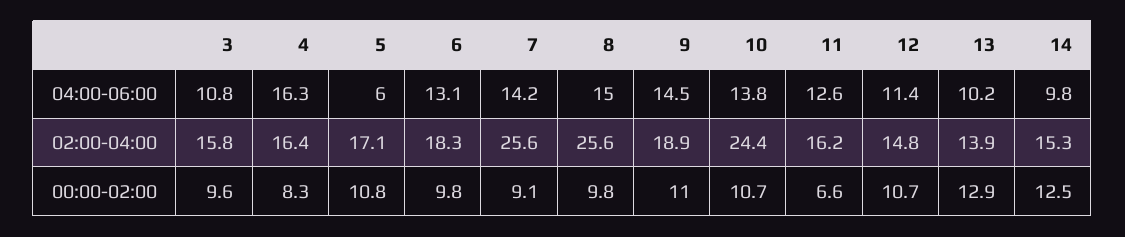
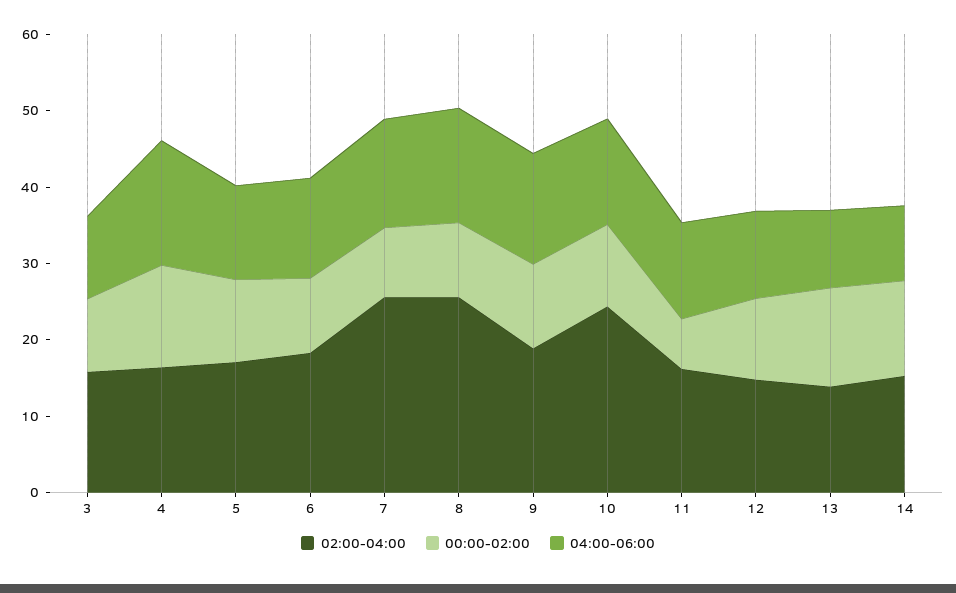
  {
    "04:00-06:00": {
      "3": 10.8,
      "4": 16.3,
-     "5": 6,
+     "5": 12,
      "6": 13.1,
      "7": 14.2,
      "8": 15,
      "9": 14.5,
      "10": 13.8,
      "11": 12.6,
      "12": 11.4,
      "13": 10.2,
      "14": 9.8
    },
    "02:00-04:00": {
      "3": 15.8,
      "4": 16.4,
      "5": 17.1,
      "6": 18.3,
      "7": 25.6,
      "8": 25.6,
      "9": 18.9,
      "10": 24.4,
      "11": 16.2,
      "12": 14.8,
      "13": 13.9,
      "14": 15.3
    },
    "00:00-02:00": {
      "3": 9.6,
-     "4": 8.3,
+     "4": 14,
      "5": 10.8,
      "6": 9.8,
      "7": 9.1,
      "8": 9.8,
      "9": 11,
      "10": 10.7,
      "11": 6.6,
      "12": 10.7,
      "13": 12.9,
      "14": 12.5
    }
  }

